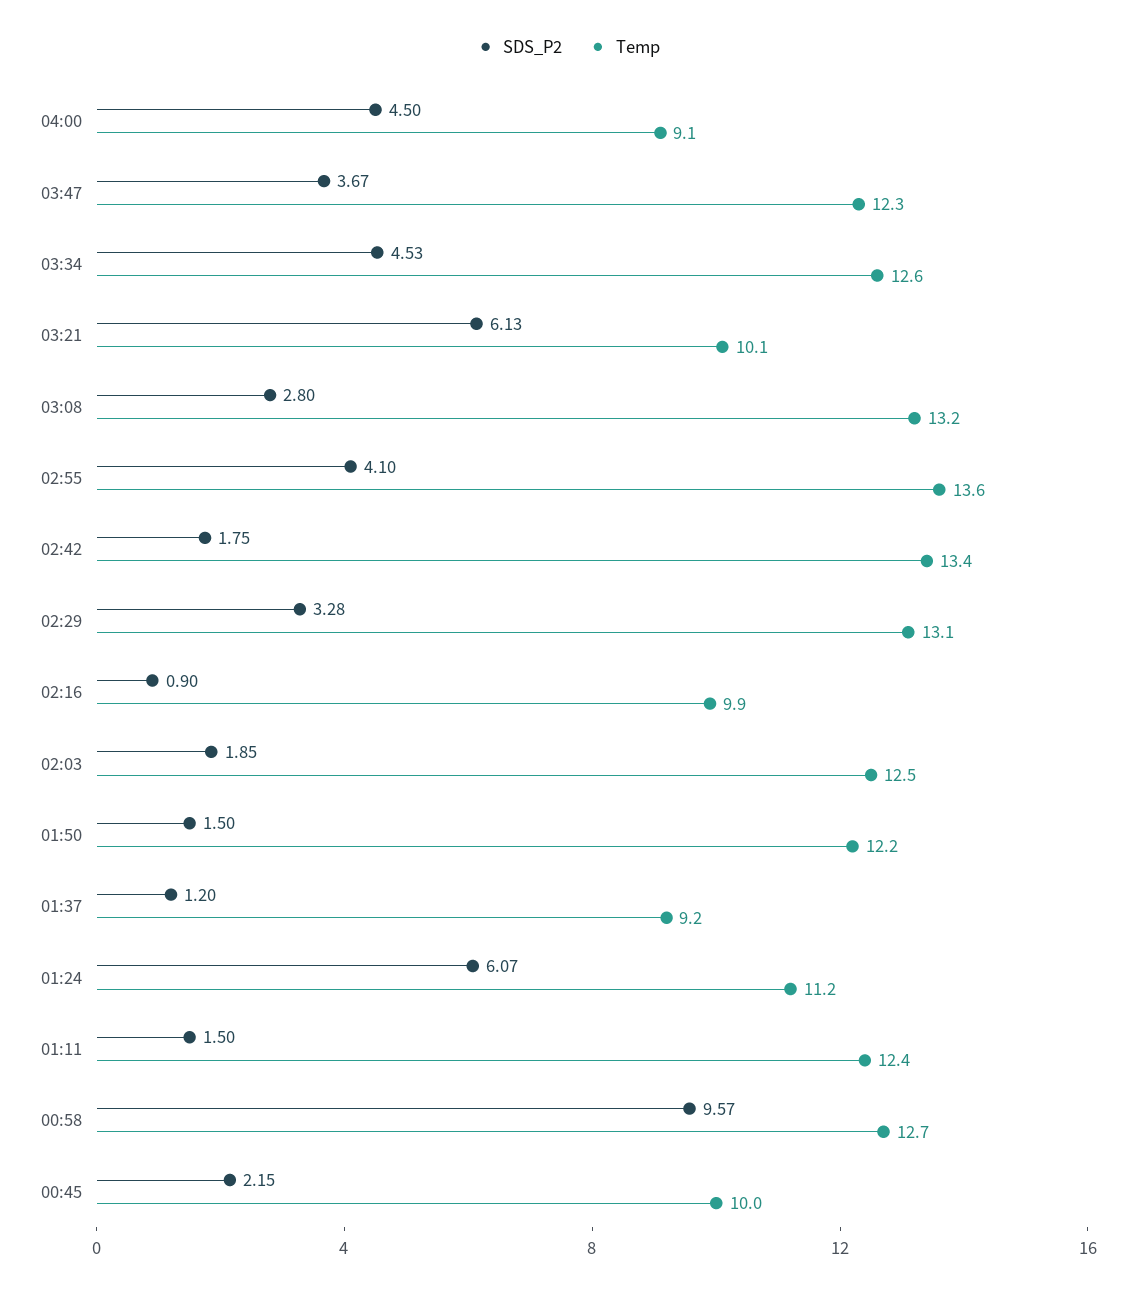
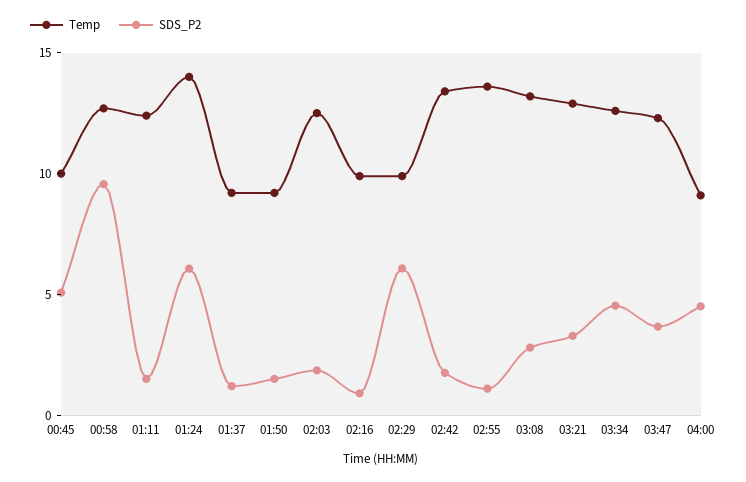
  {
    "SDS_P2": {
      "04:00": 4.5,
      "03:47": 3.67,
      "03:34": 4.53,
-     "03:21": 6.13,
+     "03:21": 3,
      "03:08": 2.8,
-     "02:55": 4.1,
+     "02:55": 1,
      "02:42": 1.75,
-     "02:29": 3.28,
+     "02:29": 6,
      "02:16": 0.9,
      "02:03": 1.85,
      "01:50": 1.5,
      "01:37": 1.2,
      "01:24": 6.07,
      "01:11": 1.5,
      "00:58": 9.57,
-     "00:45": 2.15
+     "00:45": 5
    },
    "Temp": {
      "04:00": 9.1,
      "03:47": 12.3,
      "03:34": 12.6,
-     "03:21": 10.1,
+     "03:21": 13,
      "03:08": 13.2,
      "02:55": 13.6,
      "02:42": 13.4,
-     "02:29": 13.1,
+     "02:29": 10,
      "02:16": 9.9,
      "02:03": 12.5,
-     "01:50": 12.2,
+     "01:50": 9,
      "01:37": 9.2,
-     "01:24": 11.2,
+     "01:24": 14,
      "01:11": 12.4,
      "00:58": 12.7,
      "00:45": 10
    }
  }

